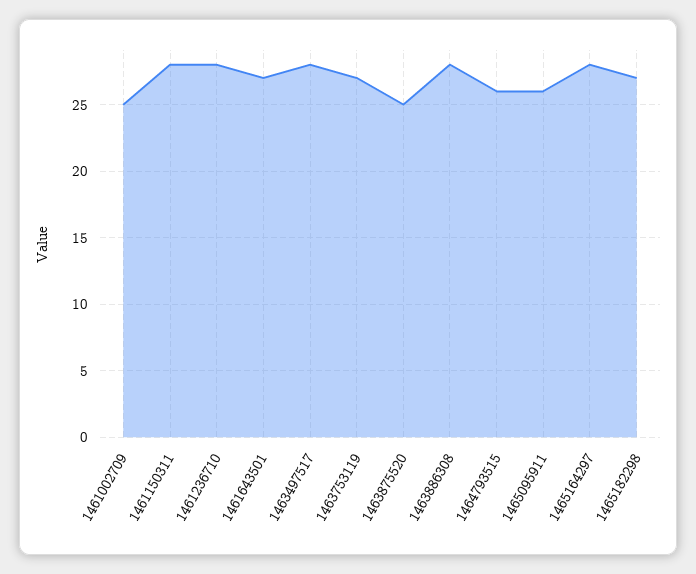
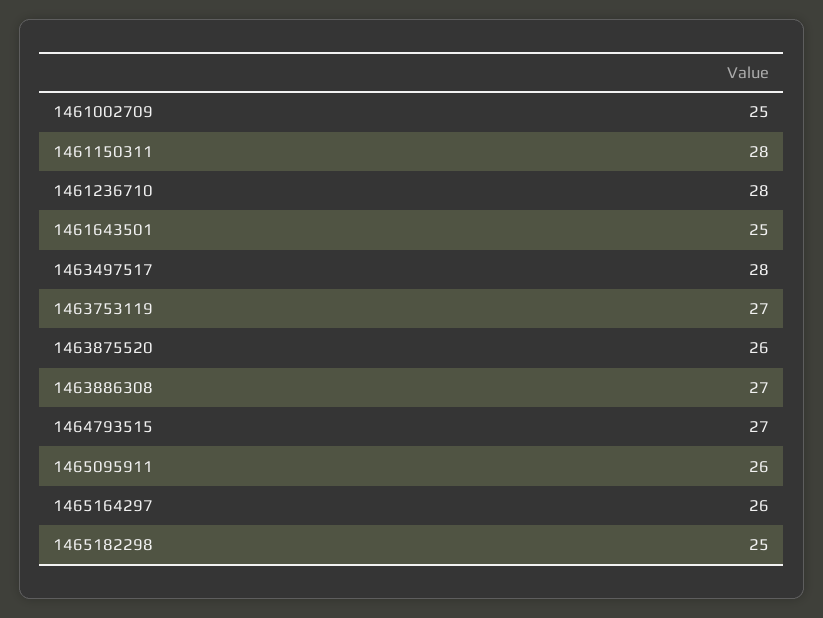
  {
    "1461002709": 25,
    "1461150311": 28,
    "1461236710": 28,
-   "1461643501": 27,
+   "1461643501": 25,
    "1463497517": 28,
    "1463753119": 27,
-   "1463875520": 25,
+   "1463875520": 26,
-   "1463886308": 28,
+   "1463886308": 27,
-   "1464793515": 26,
+   "1464793515": 27,
    "1465095911": 26,
-   "1465164297": 28,
+   "1465164297": 26,
-   "1465182298": 27
+   "1465182298": 25
  }

